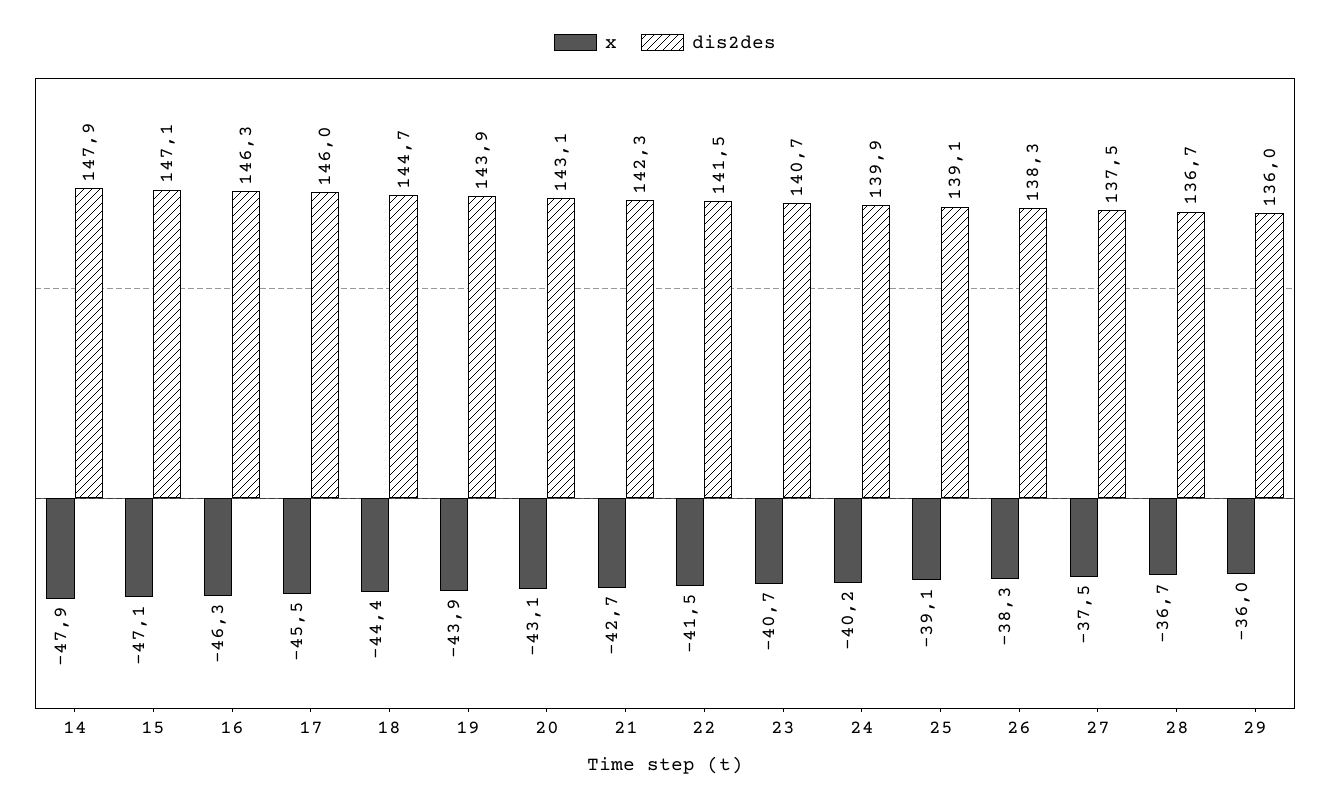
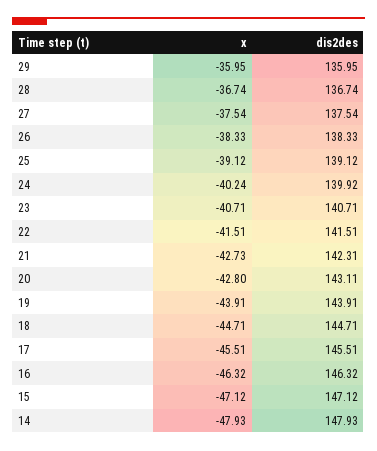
  {
    "x": {
      "14": -47.93,
      "15": -47.12,
      "16": -46.32,
      "17": -45.51,
-     "18": -44.4,
+     "18": -44.71,
      "19": -43.91,
-     "20": -43.1,
+     "20": -42.8,
      "21": -42.73,
      "22": -41.51,
      "23": -40.71,
      "24": -40.24,
      "25": -39.12,
      "26": -38.33,
      "27": -37.54,
      "28": -36.74,
      "29": -35.95
    },
    "dis2des": {
      "14": 147.93,
      "15": 147.12,
      "16": 146.32,
-     "17": 146,
+     "17": 145.51,
      "18": 144.71,
      "19": 143.91,
      "20": 143.11,
      "21": 142.31,
      "22": 141.51,
      "23": 140.71,
      "24": 139.92,
      "25": 139.12,
      "26": 138.33,
      "27": 137.54,
      "28": 136.74,
      "29": 135.95
    }
  }

